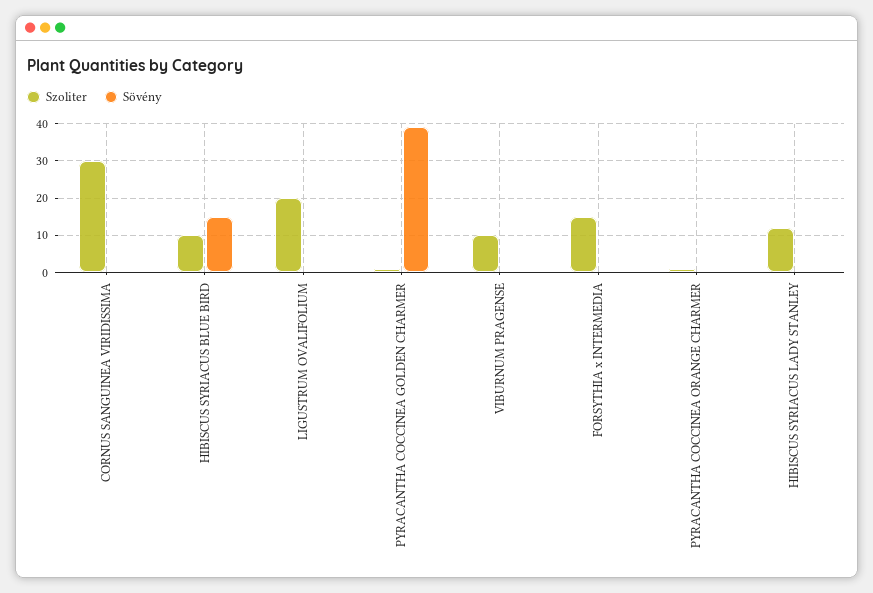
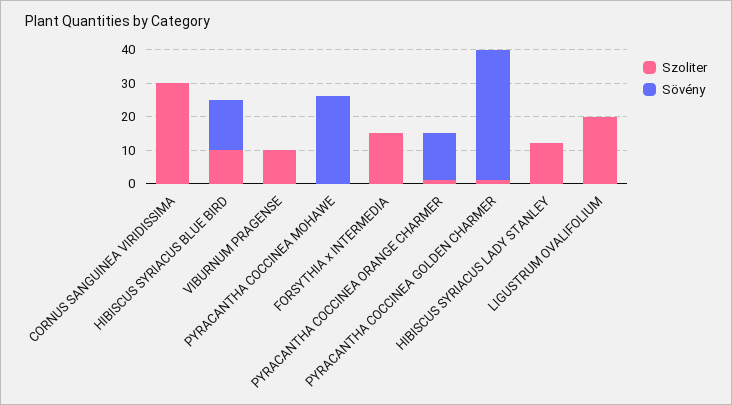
  {
    "Szoliter": {
      "CORNUS SANGUINEA VIRIDISSIMA": 30,
      "HIBISCUS SYRIACUS BLUE BIRD": 10,
      "LIGUSTRUM OVALIFOLIUM": 20,
      "PYRACANTHA COCCINEA GOLDEN CHARMER": 0,
      "VIBURNUM PRAGENSE": 10,
      "FORSYTHIA x INTERMEDIA": 15,
      "PYRACANTHA COCCINEA ORANGE CHARMER": 0,
-     "HIBISCUS SYRIACUS LADY STANLEY": 10
+     "HIBISCUS SYRIACUS LADY STANLEY": 10,
+     "PYRACANTHA COCCINEA MOHAWE": 0
    },
    "Sövény": {
      "CORNUS SANGUINEA VIRIDISSIMA": 0,
      "HIBISCUS SYRIACUS BLUE BIRD": 15,
      "LIGUSTRUM OVALIFOLIUM": 0,
      "PYRACANTHA COCCINEA GOLDEN CHARMER": 40,
      "VIBURNUM PRAGENSE": 0,
      "FORSYTHIA x INTERMEDIA": 0,
-     "PYRACANTHA COCCINEA ORANGE CHARMER": 0,
+     "PYRACANTHA COCCINEA ORANGE CHARMER": 15,
-     "HIBISCUS SYRIACUS LADY STANLEY": 0
+     "HIBISCUS SYRIACUS LADY STANLEY": 0,
+     "PYRACANTHA COCCINEA MOHAWE": 25
    }
  }

